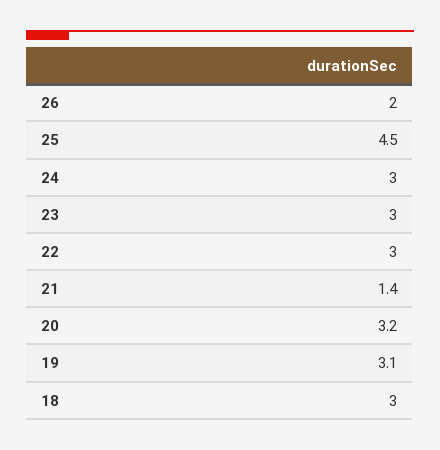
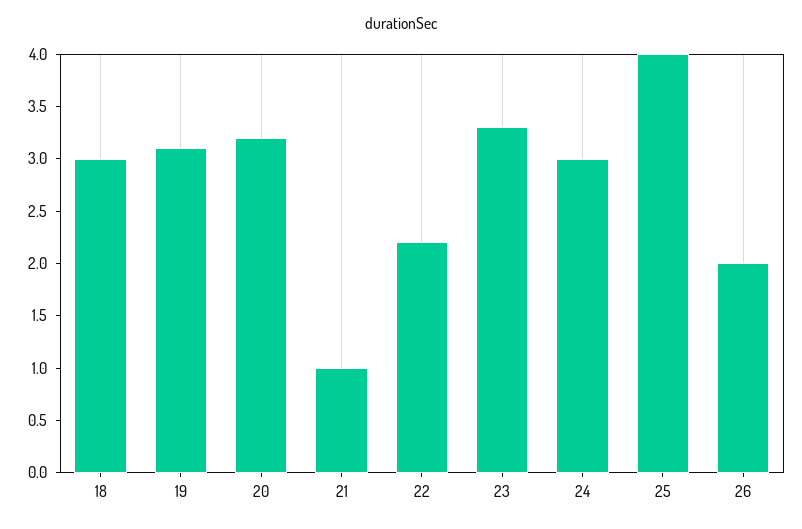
  {
    "26": 2,
-   "25": 4.5,
+   "25": 4,
    "24": 3,
-   "23": 3,
+   "23": 3.3,
-   "22": 3,
+   "22": 2.2,
-   "21": 1.4,
+   "21": 1,
    "20": 3.2,
    "19": 3.1,
    "18": 3
  }

